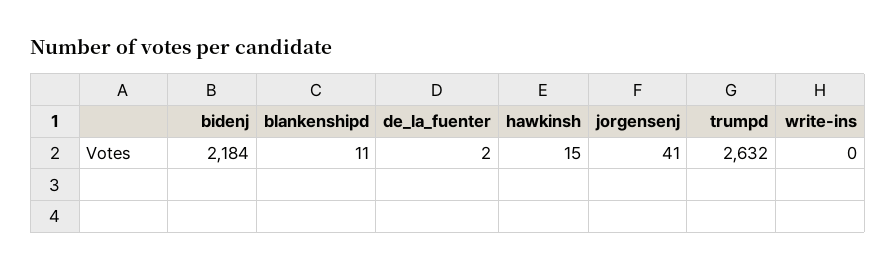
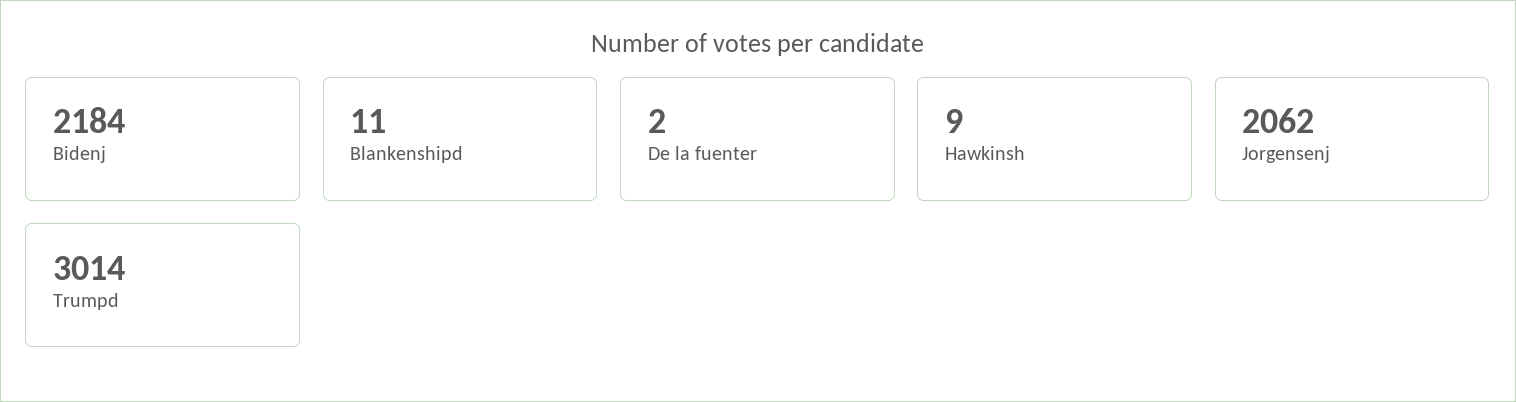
  {
    "bidenj": 2184,
    "blankenshipd": 11,
    "de_la_fuenter": 2,
-   "hawkinsh": 15,
+   "hawkinsh": 9,
-   "jorgensenj": 41,
+   "jorgensenj": 2062,
-   "trumpd": 2632,
+   "trumpd": 3014
-   "write-ins": 0
  }

